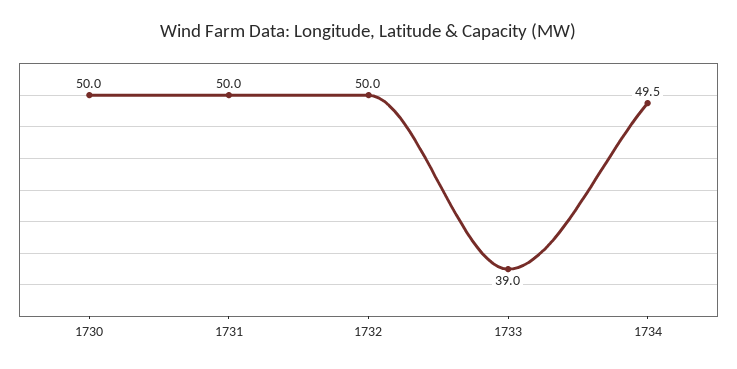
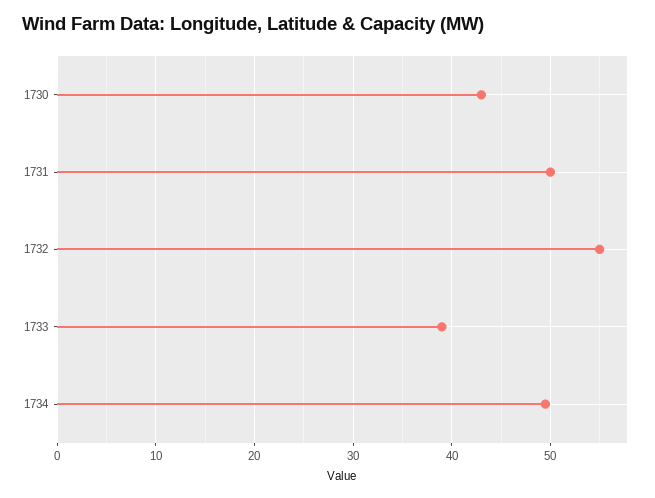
  {
-   "1730": 50,
+   "1730": 43,
    "1731": 50,
-   "1732": 50,
+   "1732": 55,
    "1733": 39,
    "1734": 49.5
  }

